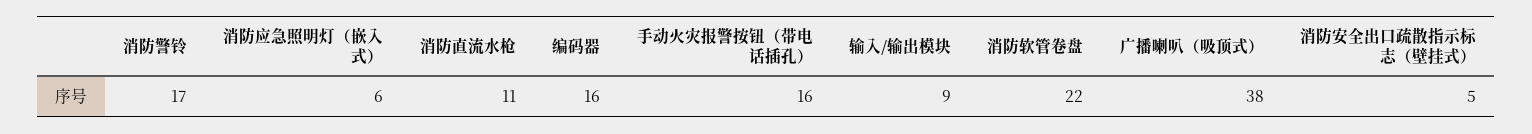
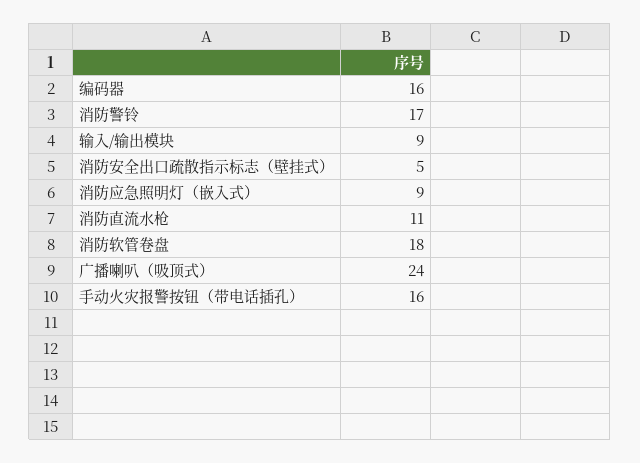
  {
    "消防警铃": 17,
-   "消防应急照明灯（嵌入式）": 6,
+   "消防应急照明灯（嵌入式）": 9,
    "消防直流水枪": 11,
    "编码器": 16,
    "手动火灾报警按钮（带电话插孔）": 16,
    "输入/输出模块": 9,
-   "消防软管卷盘": 22,
+   "消防软管卷盘": 18,
-   "广播喇叭（吸顶式）": 38,
+   "广播喇叭（吸顶式）": 24,
    "消防安全出口疏散指示标志（壁挂式）": 5
  }

